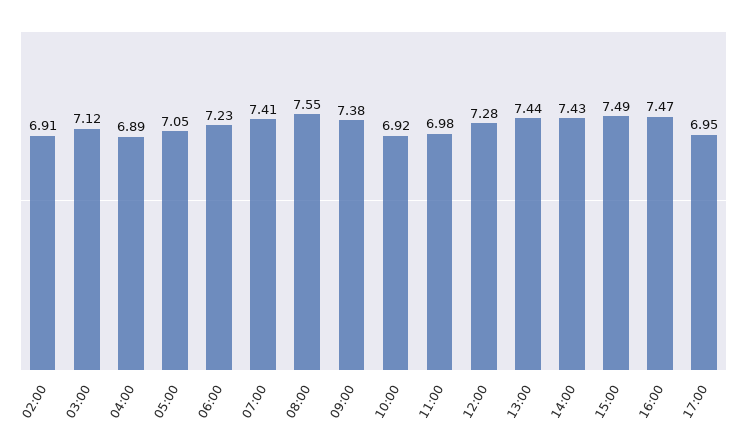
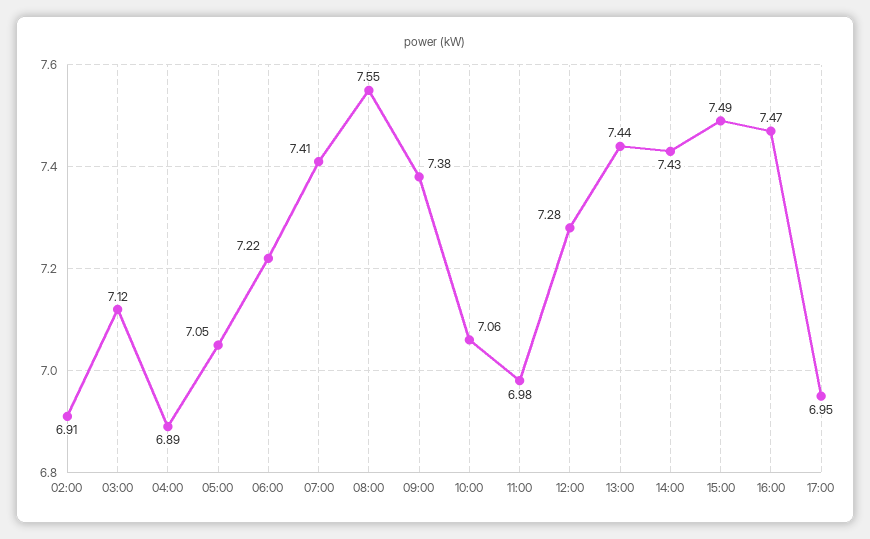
  {
    "02:00": 6.91,
    "03:00": 7.12,
    "04:00": 6.89,
    "05:00": 7.05,
-   "06:00": 7.23,
+   "06:00": 7.22,
    "07:00": 7.41,
    "08:00": 7.55,
    "09:00": 7.38,
-   "10:00": 6.92,
+   "10:00": 7.06,
    "11:00": 6.98,
    "12:00": 7.28,
    "13:00": 7.44,
    "14:00": 7.43,
    "15:00": 7.49,
    "16:00": 7.47,
    "17:00": 6.95
  }

